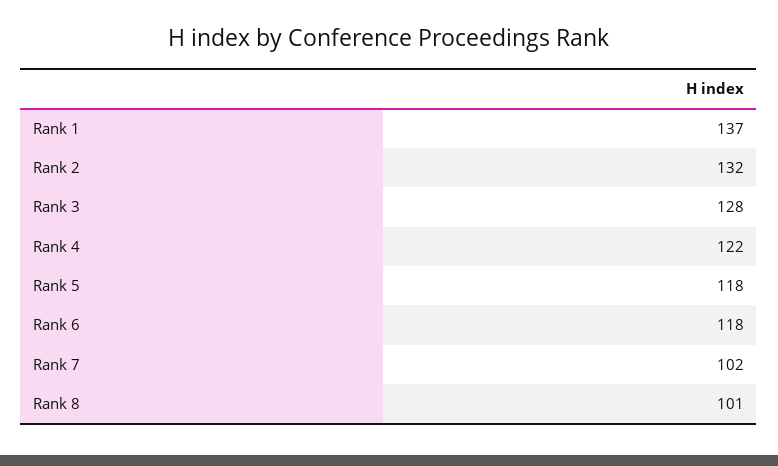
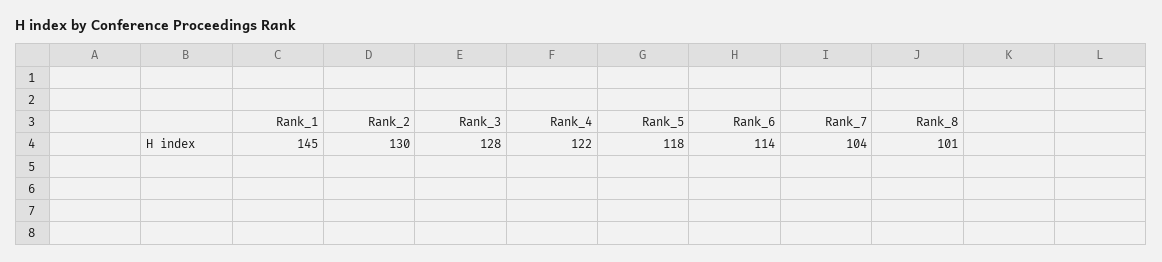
  {
-   "Rank 1": 137,
+   "Rank 1": 145,
-   "Rank 2": 132,
+   "Rank 2": 130,
    "Rank 3": 128,
    "Rank 4": 122,
    "Rank 5": 118,
-   "Rank 6": 118,
+   "Rank 6": 114,
-   "Rank 7": 102,
+   "Rank 7": 104,
    "Rank 8": 101
  }

